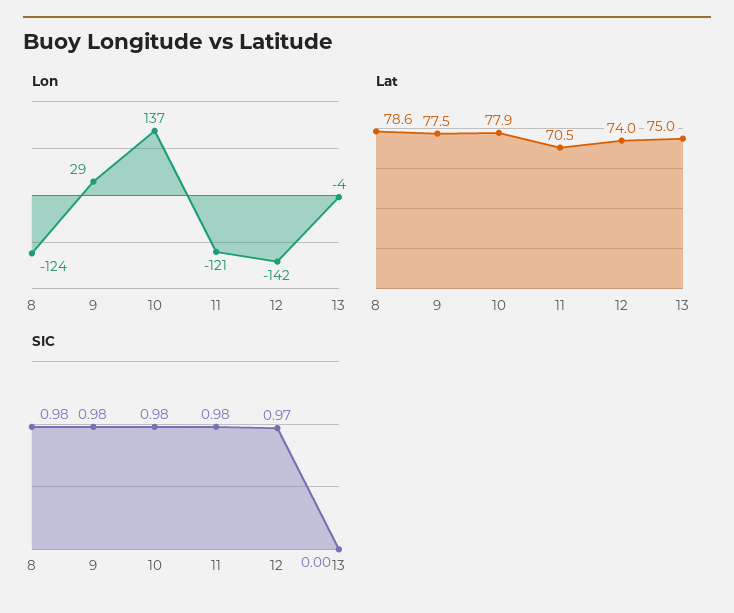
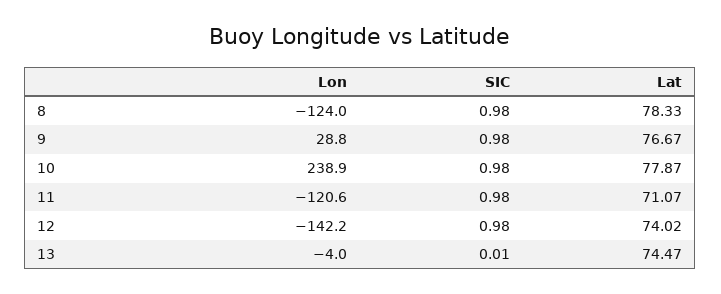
  {
    "Lon": {
      "8": -124,
      "9": 28.8,
-     "10": 137,
+     "10": 238.9,
      "11": -120.6,
      "12": -142.2,
      "13": -4
    },
    "Lat": {
-     "8": 78.6,
+     "8": 78.33,
-     "9": 77.5,
+     "9": 76.67,
      "10": 77.87,
-     "11": 70.5,
+     "11": 71.07,
      "12": 74.02,
-     "13": 75
+     "13": 74.47
    },
    "SIC": {
      "8": 0.98,
      "9": 0.98,
      "10": 0.98,
      "11": 0.98,
-     "12": 0.97,
+     "12": 0.98,
-     "13": 0
+     "13": 0.01
    }
  }

